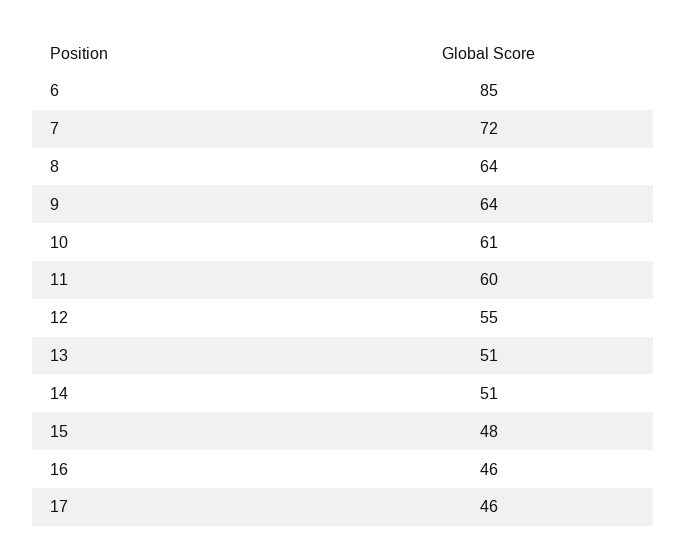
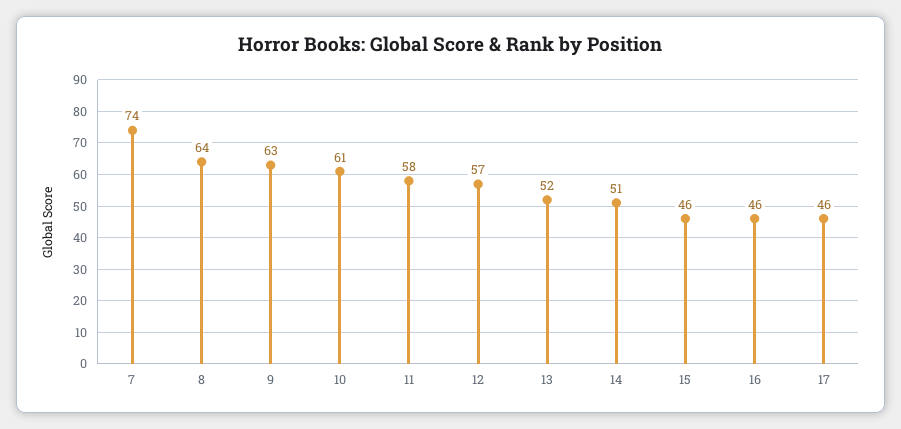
  {
-   "6": 85,
-   "7": 72,
+   "7": 74,
    "8": 64,
-   "9": 64,
+   "9": 63,
    "10": 61,
-   "11": 60,
+   "11": 58,
-   "12": 55,
+   "12": 57,
-   "13": 51,
+   "13": 52,
    "14": 51,
-   "15": 48,
+   "15": 46,
    "16": 46,
    "17": 46
  }

